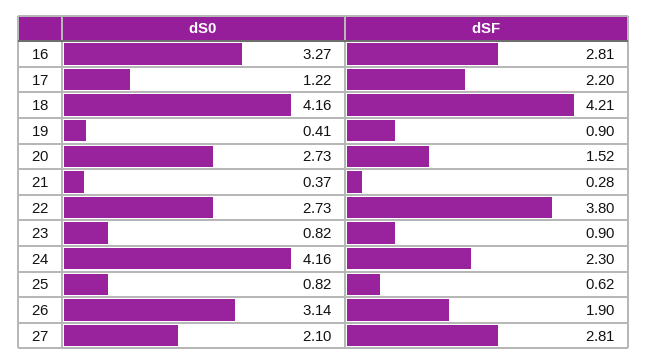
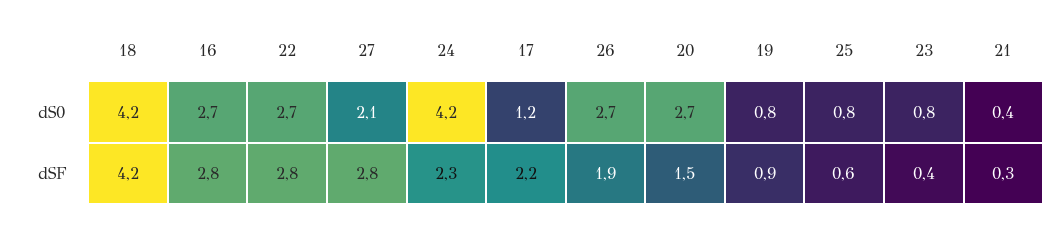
  {
    "dS0": {
-     "16": 3.27,
+     "16": 2.7,
      "17": 1.22,
      "18": 4.16,
-     "19": 0.41,
+     "19": 0.8,
      "20": 2.73,
      "21": 0.37,
      "22": 2.73,
      "23": 0.82,
      "24": 4.16,
      "25": 0.82,
-     "26": 3.14,
+     "26": 2.7,
      "27": 2.1
    },
    "dSF": {
      "16": 2.81,
      "17": 2.2,
      "18": 4.21,
      "19": 0.9,
      "20": 1.52,
      "21": 0.28,
-     "22": 3.8,
+     "22": 2.8,
-     "23": 0.9,
+     "23": 0.4,
      "24": 2.3,
      "25": 0.62,
      "26": 1.9,
      "27": 2.81
    }
  }

